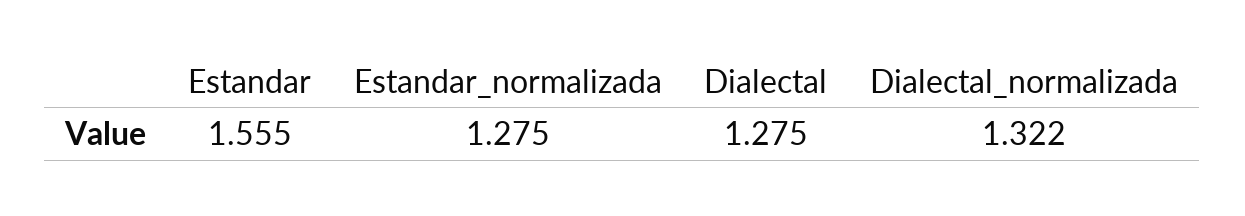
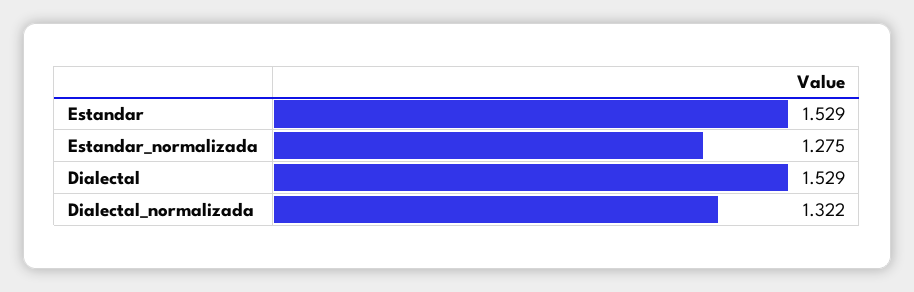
  {
-   "Estandar": 1.555,
+   "Estandar": 1.529,
    "Estandar_normalizada": 1.275,
-   "Dialectal": 1.275,
+   "Dialectal": 1.529,
    "Dialectal_normalizada": 1.322
  }

